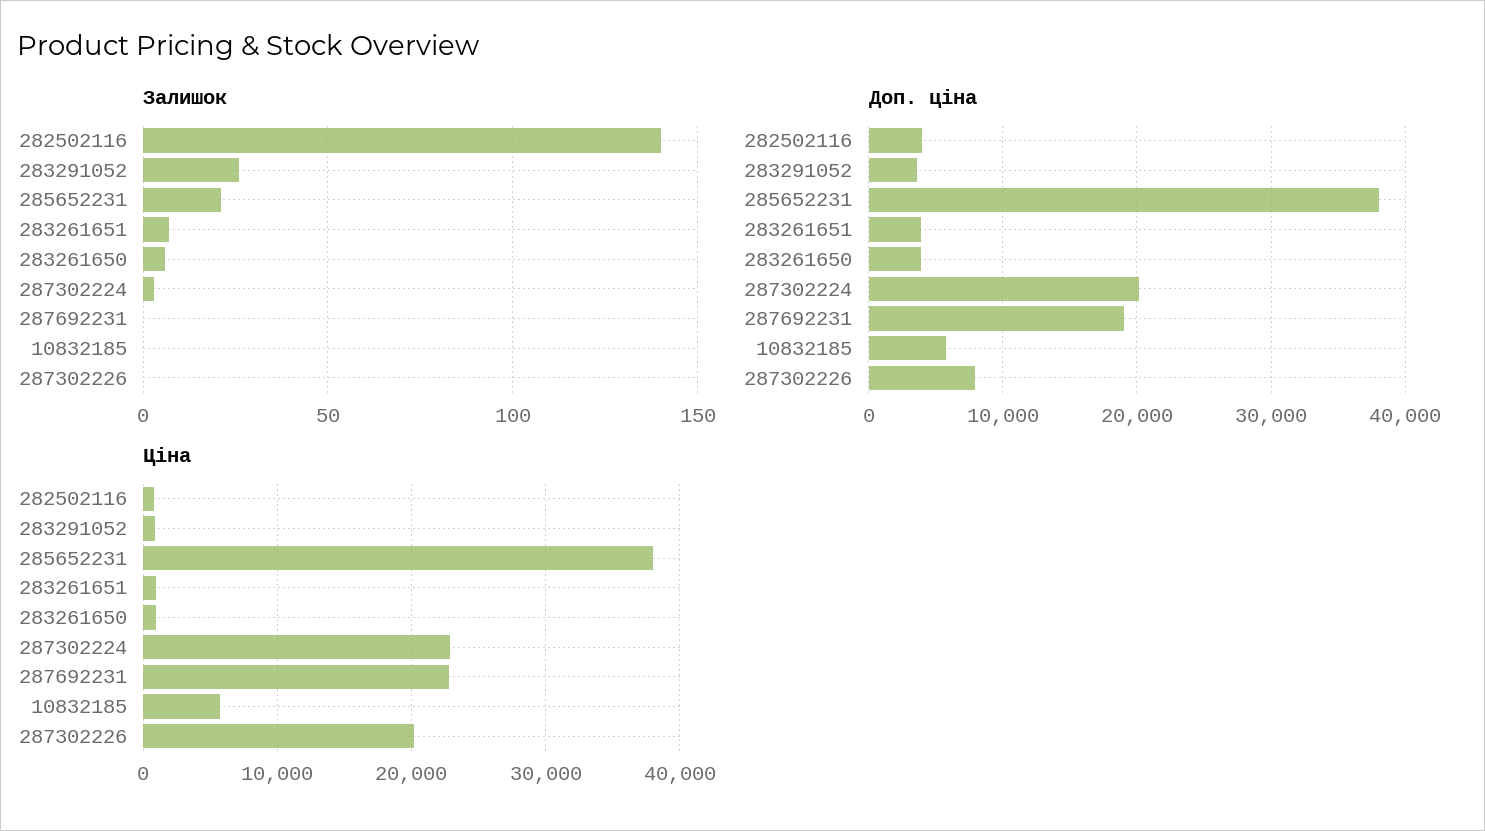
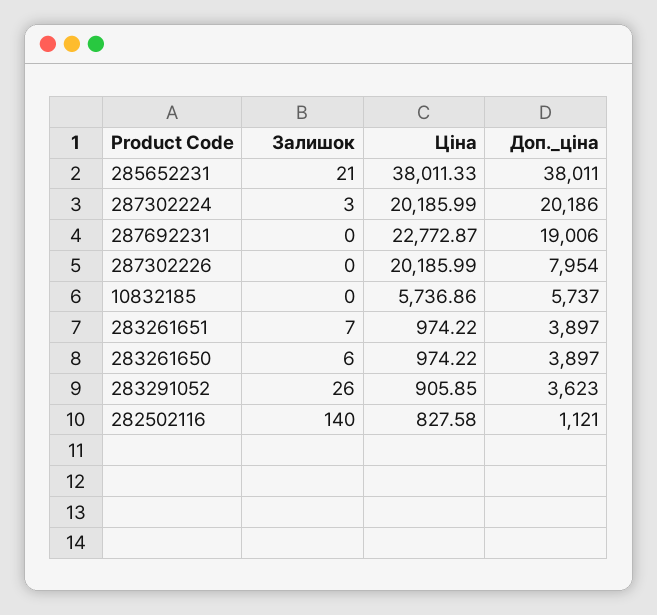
  {
    "Залишок": {
      "282502116": 140,
      "283291052": 26,
      "285652231": 21,
      "283261651": 7,
      "283261650": 6,
      "287302224": 3,
      "287692231": 0,
      "10832185": 0,
      "287302226": 0
    },
    "Доп. ціна": {
-     "282502116": 4000,
+     "282502116": 1121,
      "283291052": 3623,
      "285652231": 38011,
      "283261651": 3897,
      "283261650": 3897,
      "287302224": 20186,
      "287692231": 19006,
      "10832185": 5737,
      "287302226": 7954
    },
    "Ціна": {
      "282502116": 827.58,
      "283291052": 905.85,
      "285652231": 38011.33,
      "283261651": 974.22,
      "283261650": 974.22,
-     "287302224": 23000,
+     "287302224": 20185.99,
      "287692231": 22772.87,
      "10832185": 5736.86,
      "287302226": 20185.99
    }
  }

